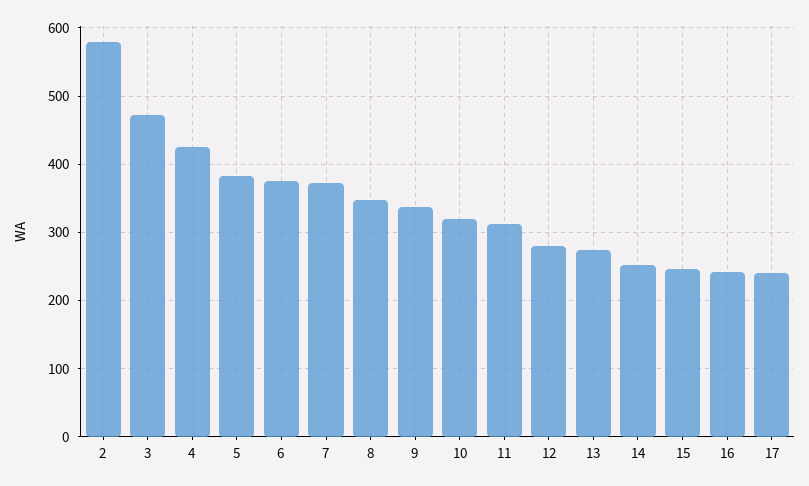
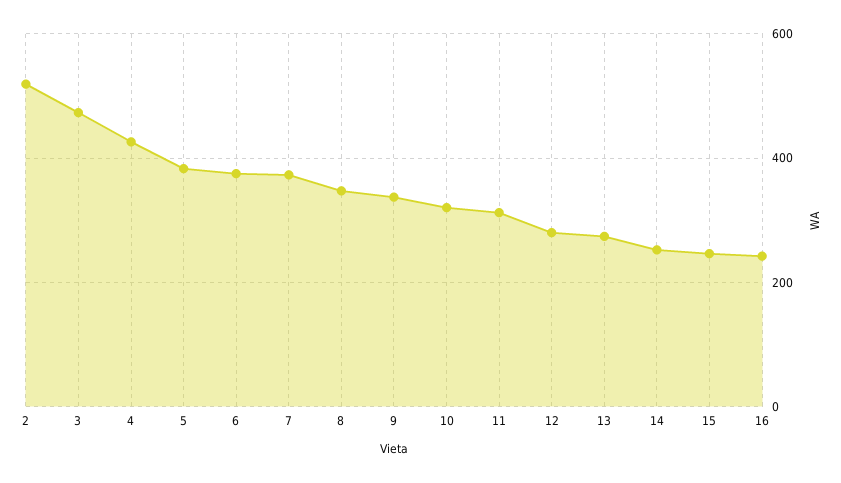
  {
-   "2": 580,
+   "2": 520,
    "3": 470,
    "4": 430,
    "5": 380,
    "6": 380,
    "7": 370,
    "8": 350,
    "9": 340,
    "10": 320,
    "11": 310,
    "12": 280,
    "13": 270,
    "14": 250,
    "15": 250,
-   "16": 240,
+   "16": 240
-   "17": 240
  }

